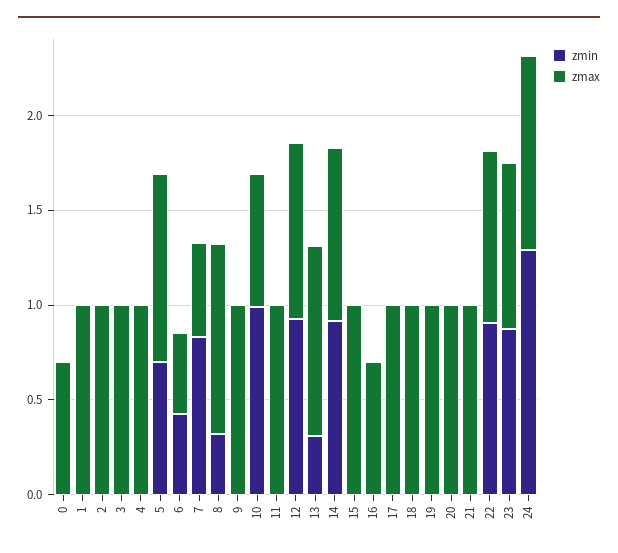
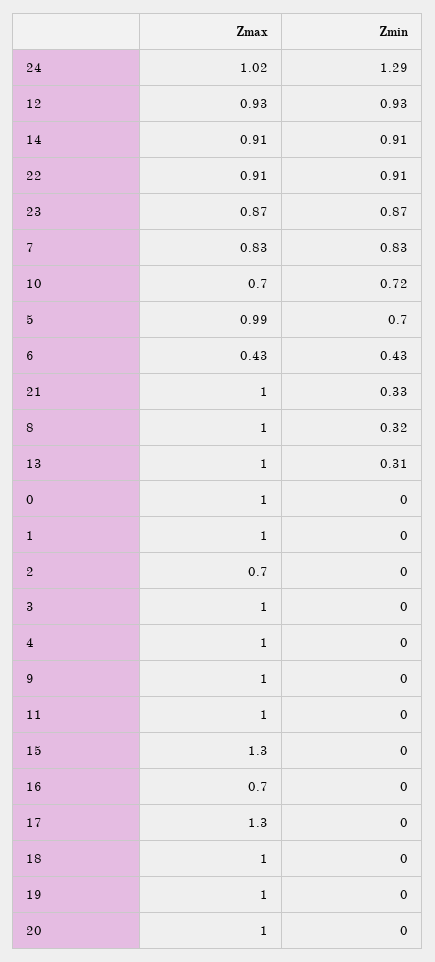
  {
    "zmin": {
      "0": 0,
      "1": 0,
      "2": 0,
      "3": 0,
      "4": 0,
      "5": 0.7,
      "6": 0.43,
      "7": 0.83,
      "8": 0.32,
      "9": 0,
-     "10": 1,
+     "10": 0.72,
      "11": 0,
      "12": 0.93,
      "13": 0.31,
      "14": 0.91,
      "15": 0,
      "16": 0,
      "17": 0,
      "18": 0,
      "19": 0,
      "20": 0,
-     "21": 0,
+     "21": 0.33,
      "22": 0.91,
      "23": 0.87,
      "24": 1.29
    },
    "zmax": {
-     "0": 0.7,
+     "0": 1,
      "1": 1,
-     "2": 1,
+     "2": 0.7,
      "3": 1,
      "4": 1,
      "5": 0.99,
      "6": 0.43,
-     "7": 0.5,
+     "7": 0.83,
      "8": 1,
      "9": 1,
      "10": 0.7,
      "11": 1,
      "12": 0.93,
      "13": 1,
      "14": 0.91,
-     "15": 1,
+     "15": 1.3,
      "16": 0.7,
-     "17": 1,
+     "17": 1.3,
      "18": 1,
      "19": 1,
      "20": 1,
      "21": 1,
      "22": 0.91,
      "23": 0.87,
      "24": 1.02
    }
  }

